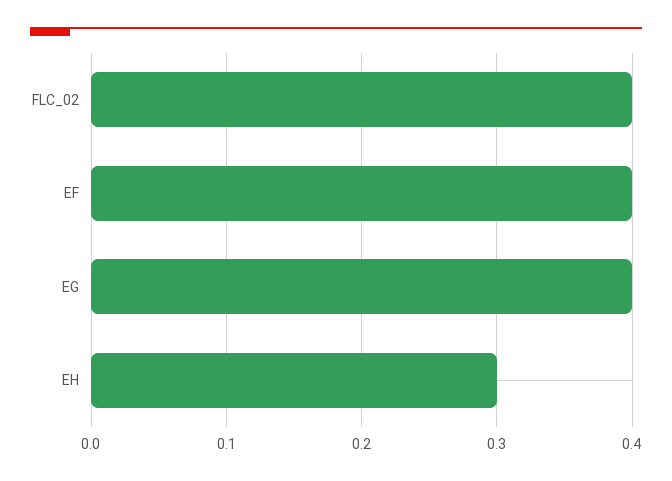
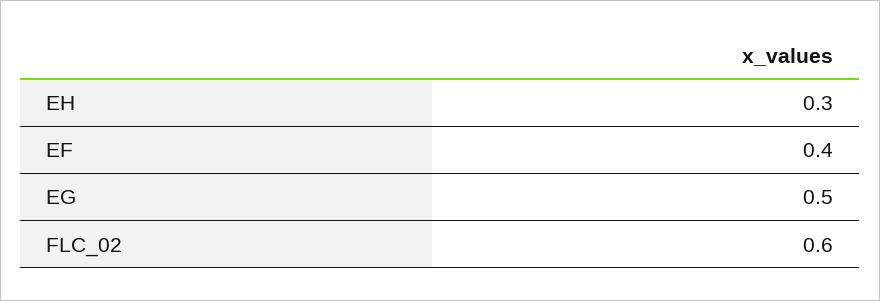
  {
-   "FLC_02": 0.4,
+   "FLC_02": 0.6,
    "EF": 0.4,
-   "EG": 0.4,
+   "EG": 0.5,
    "EH": 0.3
  }

